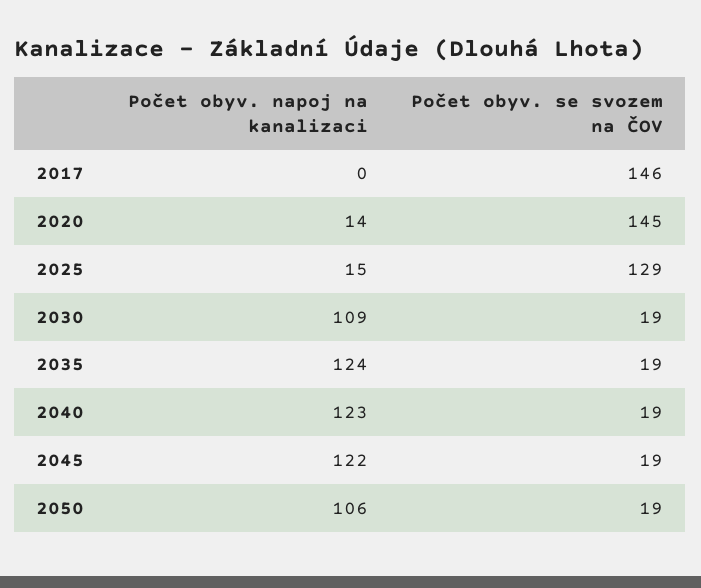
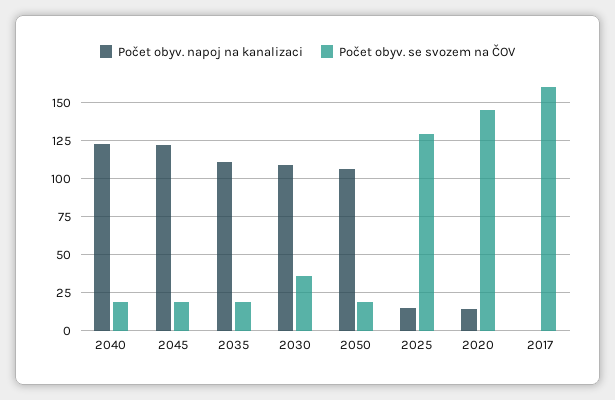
  {
    "Počet obyv. napoj na kanalizaci": {
      "2017": 0,
      "2020": 14,
      "2025": 15,
      "2030": 109,
-     "2035": 124,
+     "2035": 110,
      "2040": 123,
      "2045": 122,
      "2050": 106
    },
    "Počet obyv. se svozem na ČOV": {
-     "2017": 146,
+     "2017": 160,
      "2020": 145,
      "2025": 129,
-     "2030": 19,
+     "2030": 35,
      "2035": 19,
      "2040": 19,
      "2045": 19,
      "2050": 19
    }
  }

